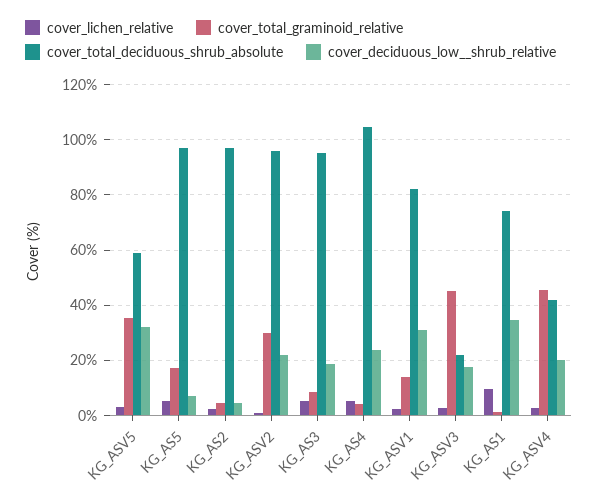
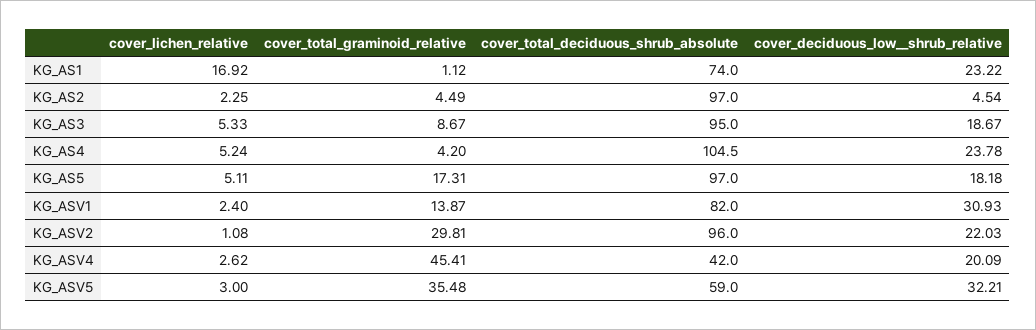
  {
    "cover_lichen_relative": {
      "KG_ASV5": 3,
      "KG_AS5": 5.11,
      "KG_AS2": 2.25,
      "KG_ASV2": 1.08,
      "KG_AS3": 5.33,
      "KG_AS4": 5.24,
      "KG_ASV1": 2.4,
-     "KG_ASV3": 2.5,
-     "KG_AS1": 10,
+     "KG_AS1": 16.92,
      "KG_ASV4": 2.62
    },
    "cover_total_graminoid_relative": {
      "KG_ASV5": 35.48,
      "KG_AS5": 17.31,
      "KG_AS2": 4.49,
      "KG_ASV2": 29.81,
      "KG_AS3": 8.67,
      "KG_AS4": 4.2,
      "KG_ASV1": 13.87,
-     "KG_ASV3": 45,
      "KG_AS1": 1.12,
      "KG_ASV4": 45.41
    },
    "cover_total_deciduous_shrub_absolute": {
      "KG_ASV5": 59,
      "KG_AS5": 97,
      "KG_AS2": 97,
      "KG_ASV2": 96,
      "KG_AS3": 95,
      "KG_AS4": 104.5,
      "KG_ASV1": 82,
-     "KG_ASV3": 22.5,
      "KG_AS1": 74,
      "KG_ASV4": 42
    },
    "cover_deciduous_low__shrub_relative": {
      "KG_ASV5": 32.21,
-     "KG_AS5": 7.5,
+     "KG_AS5": 18.18,
      "KG_AS2": 4.54,
      "KG_ASV2": 22.03,
      "KG_AS3": 18.67,
      "KG_AS4": 23.78,
      "KG_ASV1": 30.93,
-     "KG_ASV3": 17.5,
-     "KG_AS1": 35,
+     "KG_AS1": 23.22,
      "KG_ASV4": 20.09
    }
  }

